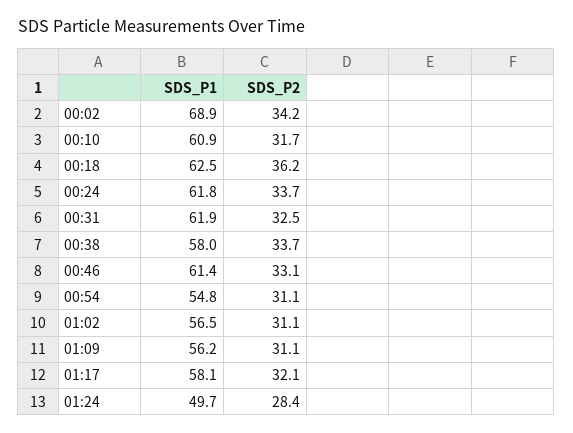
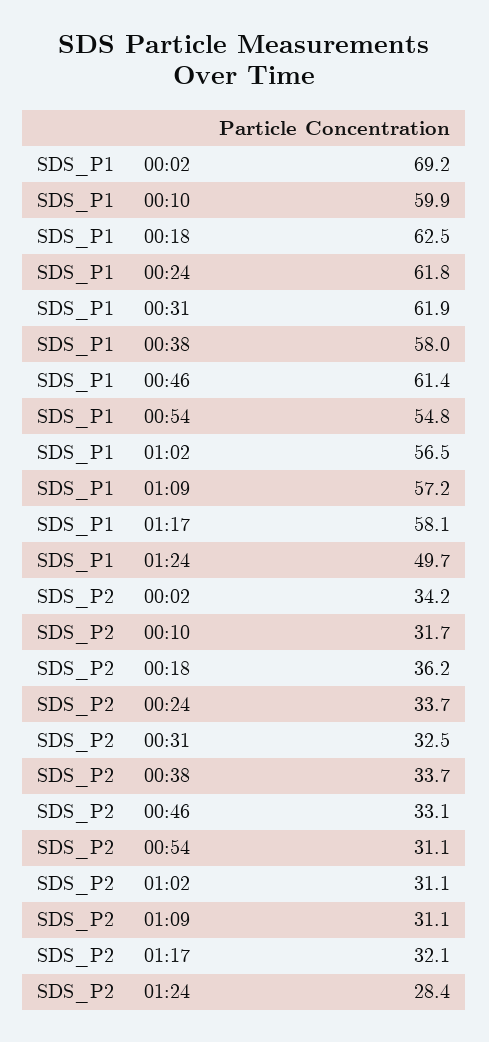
  {
    "SDS_P1": {
-     "00:02": 68.9,
+     "00:02": 69.2,
-     "00:10": 60.9,
+     "00:10": 59.9,
      "00:18": 62.5,
      "00:24": 61.8,
      "00:31": 61.9,
      "00:38": 58,
      "00:46": 61.4,
      "00:54": 54.8,
      "01:02": 56.5,
-     "01:09": 56.2,
+     "01:09": 57.2,
      "01:17": 58.1,
      "01:24": 49.7
    },
    "SDS_P2": {
      "00:02": 34.2,
      "00:10": 31.7,
      "00:18": 36.2,
      "00:24": 33.7,
      "00:31": 32.5,
      "00:38": 33.7,
      "00:46": 33.1,
      "00:54": 31.1,
      "01:02": 31.1,
      "01:09": 31.1,
      "01:17": 32.1,
      "01:24": 28.4
    }
  }

